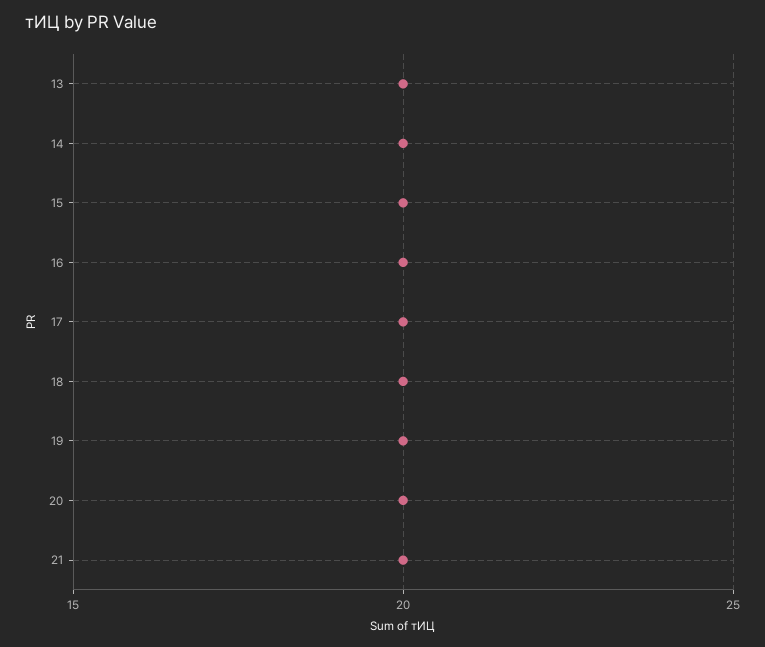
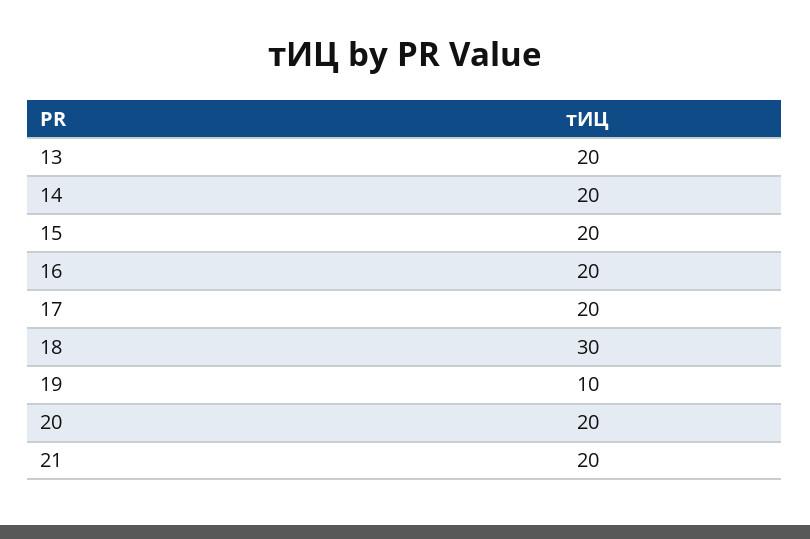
  {
    "13": 20,
    "14": 20,
    "15": 20,
    "16": 20,
    "17": 20,
-   "18": 20,
+   "18": 30,
-   "19": 20,
+   "19": 10,
    "20": 20,
    "21": 20
  }

